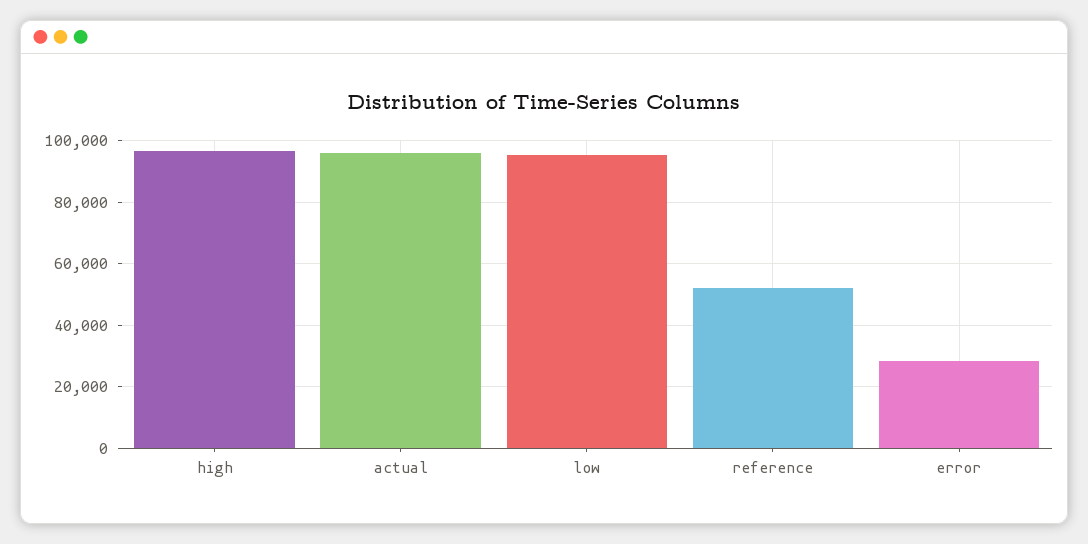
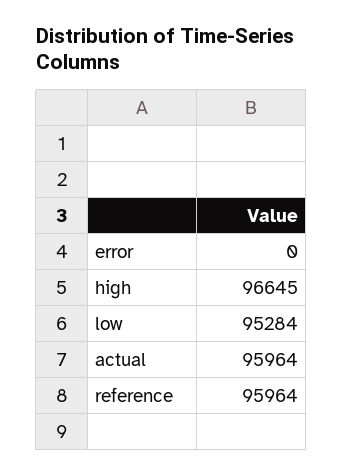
  {
    "high": 96645,
    "actual": 95964,
    "low": 95284,
-   "reference": 52000,
+   "reference": 95964,
-   "error": 28000
+   "error": 0
  }

